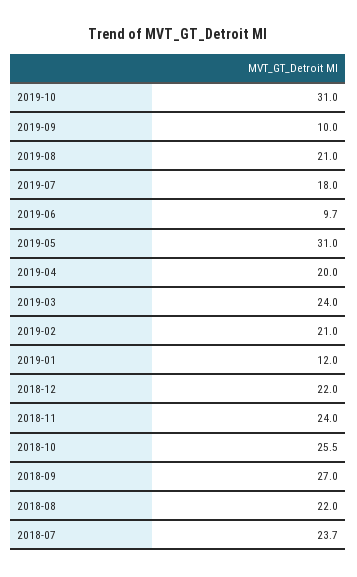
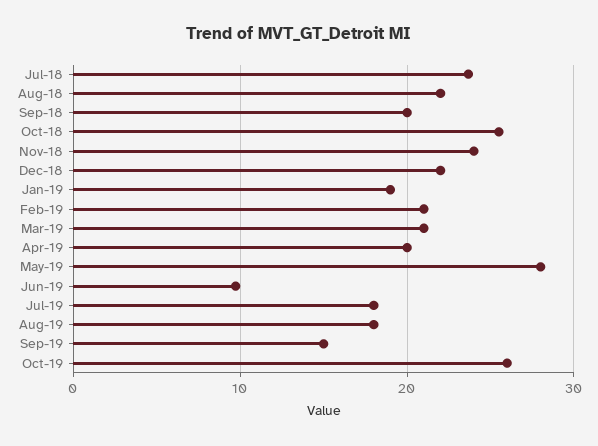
  {
-   "2019-10": 31,
+   "2019-10": 26,
-   "2019-09": 10,
+   "2019-09": 15,
-   "2019-08": 21,
+   "2019-08": 18,
    "2019-07": 18,
    "2019-06": 9.7,
-   "2019-05": 31,
+   "2019-05": 28,
    "2019-04": 20,
-   "2019-03": 24,
+   "2019-03": 21,
    "2019-02": 21,
-   "2019-01": 12,
+   "2019-01": 19,
    "2018-12": 22,
    "2018-11": 24,
    "2018-10": 25.5,
-   "2018-09": 27,
+   "2018-09": 20,
    "2018-08": 22,
    "2018-07": 23.7
  }

